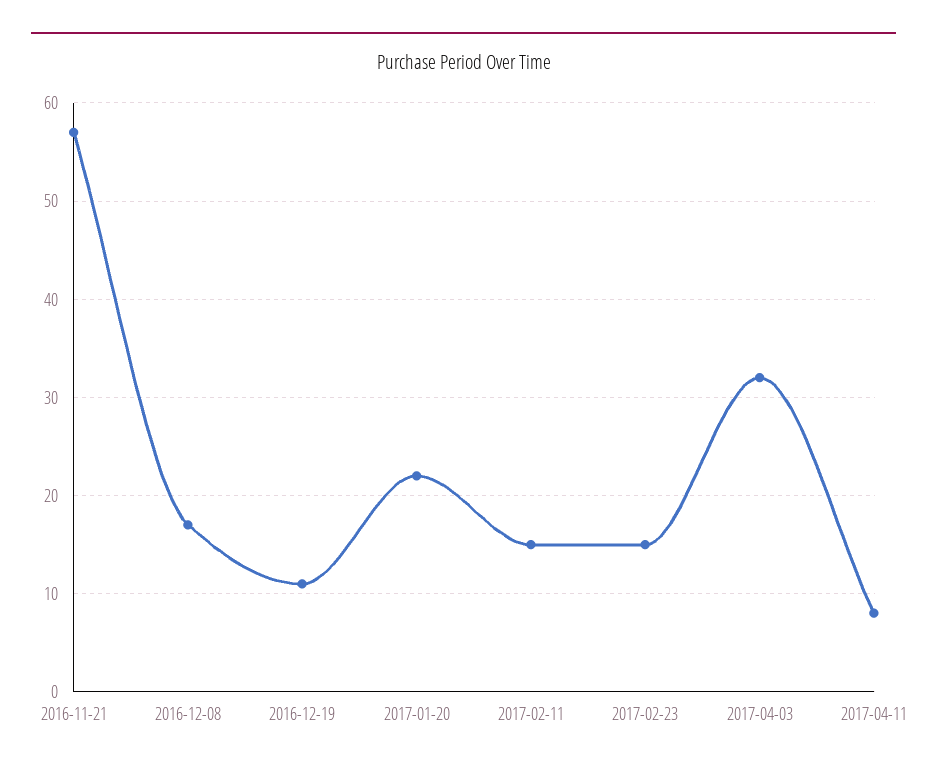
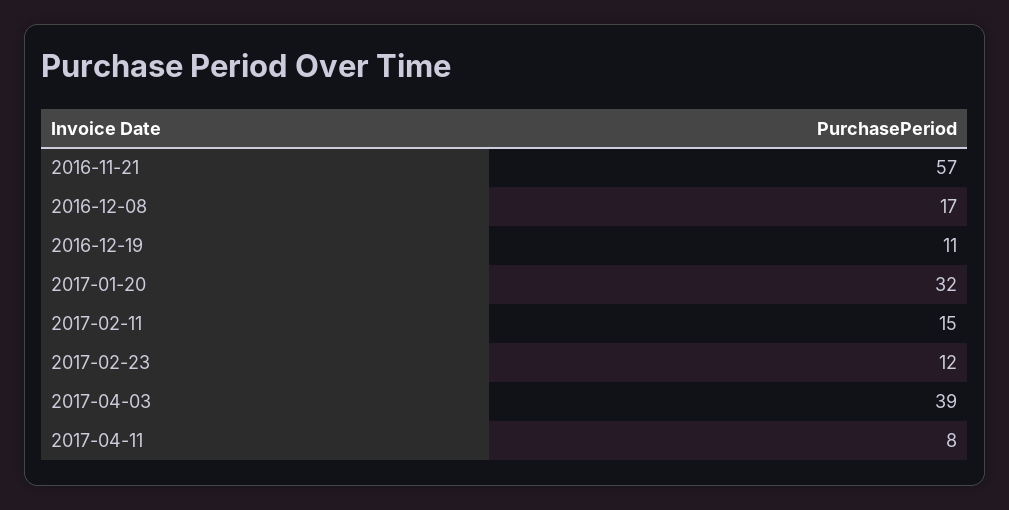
  {
    "2016-11-21": 57,
    "2016-12-08": 17,
    "2016-12-19": 11,
-   "2017-01-20": 22,
+   "2017-01-20": 32,
    "2017-02-11": 15,
-   "2017-02-23": 15,
+   "2017-02-23": 12,
-   "2017-04-03": 32,
+   "2017-04-03": 39,
    "2017-04-11": 8
  }

